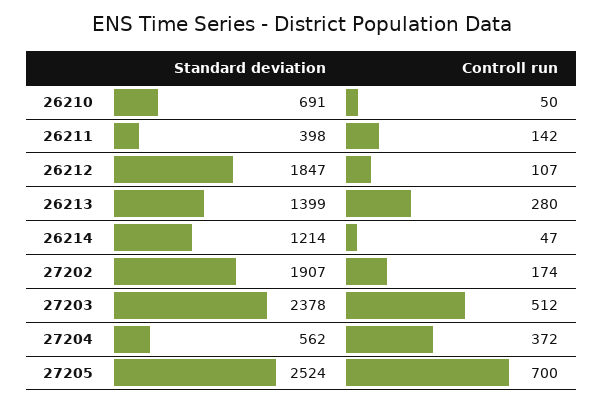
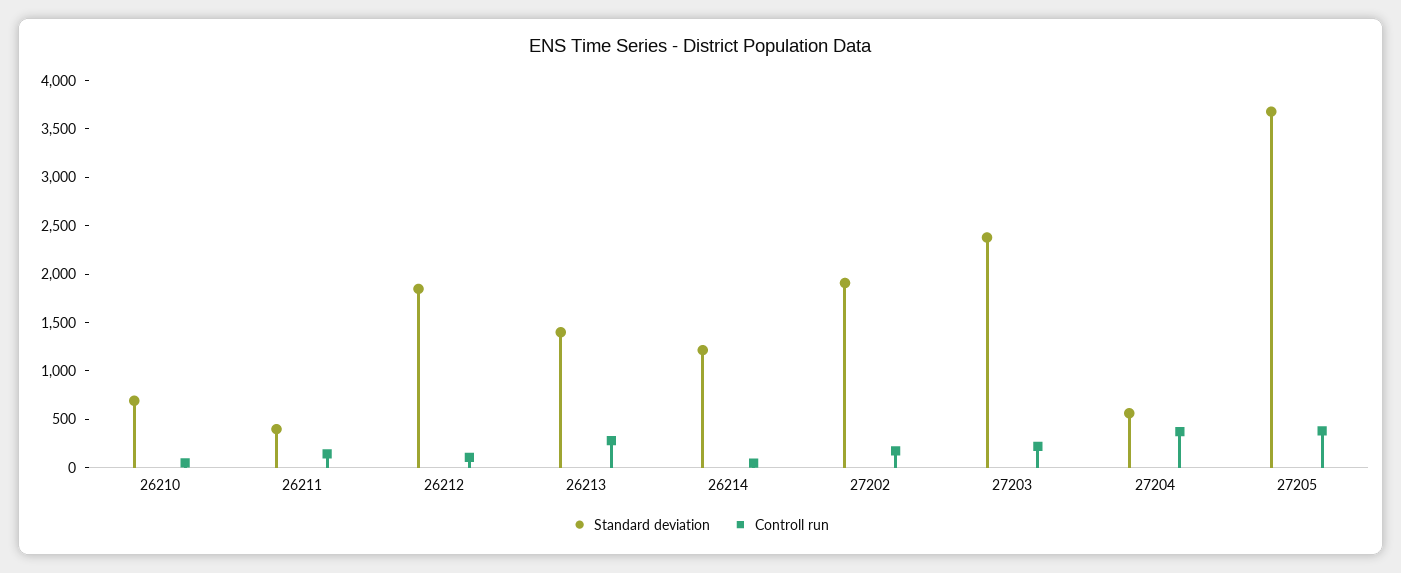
  {
    "Standard deviation": {
      "26210": 691,
      "26211": 398,
      "26212": 1847,
      "26213": 1399,
      "26214": 1214,
      "27202": 1907,
      "27203": 2378,
      "27204": 562,
-     "27205": 2524
+     "27205": 3700
    },
    "Controll run": {
      "26210": 50,
      "26211": 142,
      "26212": 107,
      "26213": 280,
      "26214": 47,
      "27202": 174,
-     "27203": 512,
+     "27203": 200,
      "27204": 372,
-     "27205": 700
+     "27205": 400
    }
  }

